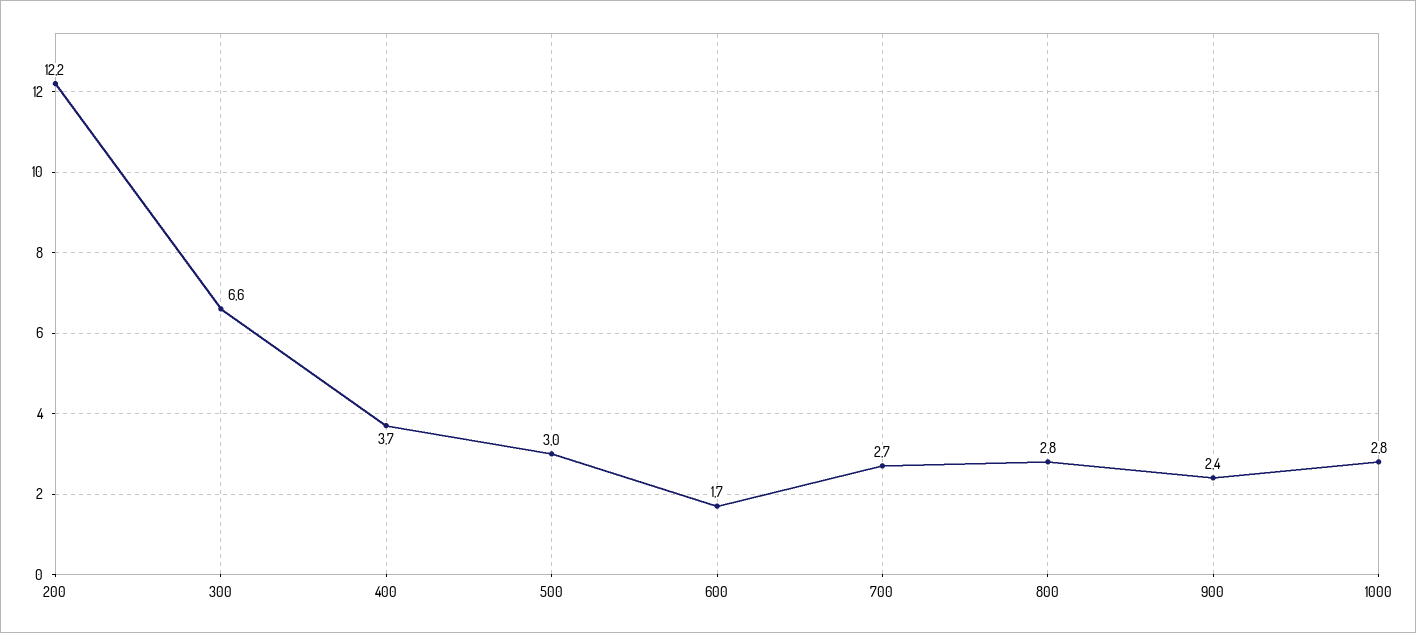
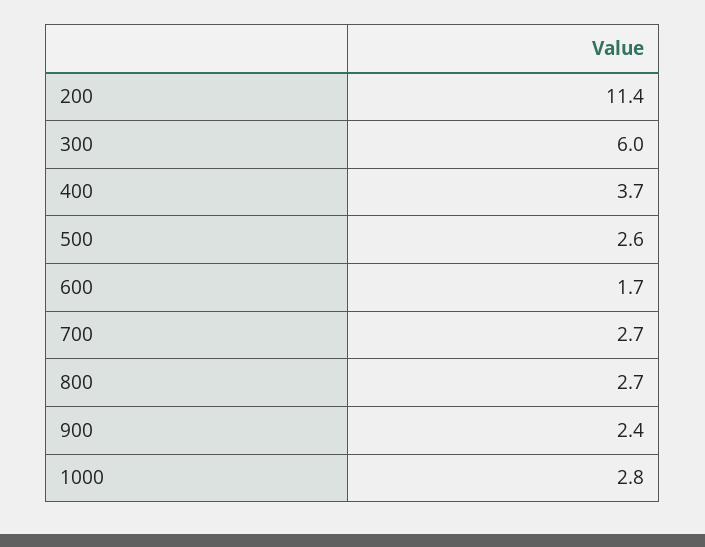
  {
-   "200": 12.2,
+   "200": 11.4,
-   "300": 6.6,
+   "300": 6,
    "400": 3.7,
-   "500": 3,
+   "500": 2.6,
    "600": 1.7,
    "700": 2.7,
-   "800": 2.8,
+   "800": 2.7,
    "900": 2.4,
    "1000": 2.8
  }

